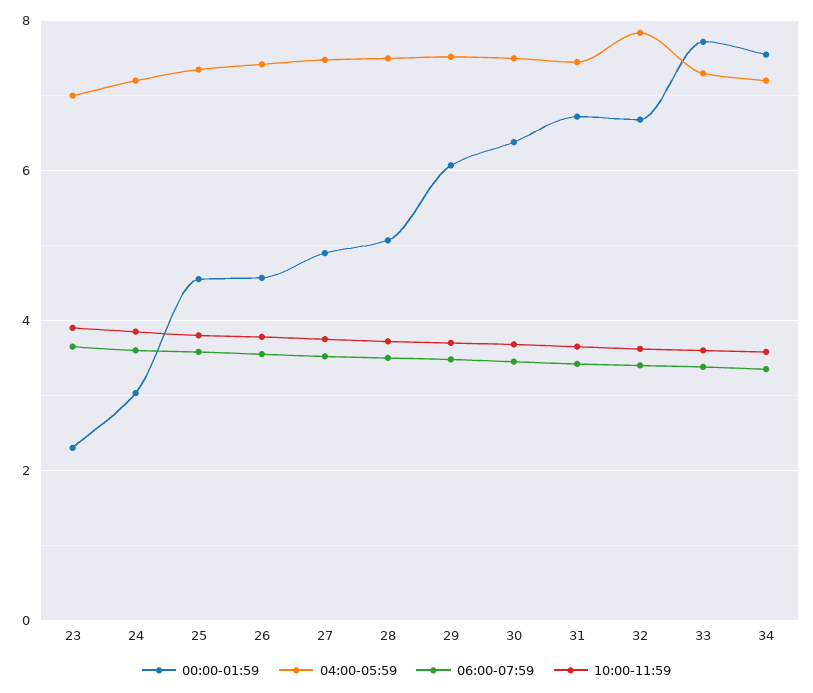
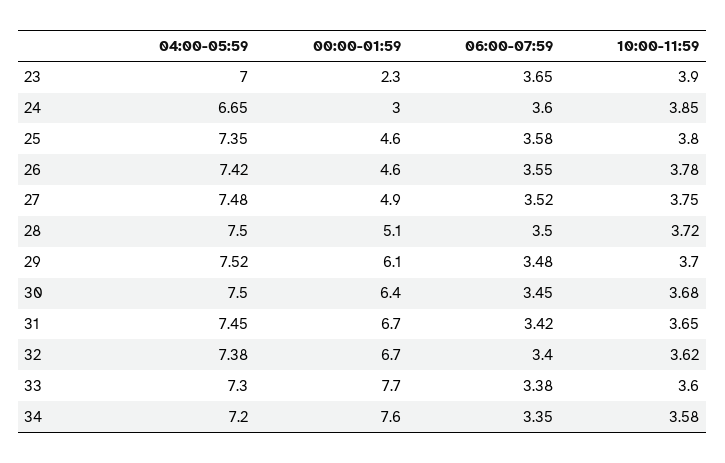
  {
    "00:00-01:59": {
      "23": 2.3,
      "24": 3,
      "25": 4.6,
      "26": 4.6,
      "27": 4.9,
      "28": 5.1,
      "29": 6.1,
      "30": 6.4,
      "31": 6.7,
      "32": 6.7,
      "33": 7.7,
      "34": 7.6
    },
    "04:00-05:59": {
      "23": 7,
-     "24": 7.2,
+     "24": 6.65,
      "25": 7.35,
      "26": 7.42,
      "27": 7.48,
      "28": 7.5,
      "29": 7.52,
      "30": 7.5,
      "31": 7.45,
-     "32": 7.8,
+     "32": 7.38,
      "33": 7.3,
      "34": 7.2
    },
    "06:00-07:59": {
      "23": 3.65,
      "24": 3.6,
      "25": 3.58,
      "26": 3.55,
      "27": 3.52,
      "28": 3.5,
      "29": 3.48,
      "30": 3.45,
      "31": 3.42,
      "32": 3.4,
      "33": 3.38,
      "34": 3.35
    },
    "10:00-11:59": {
      "23": 3.9,
      "24": 3.85,
      "25": 3.8,
      "26": 3.78,
      "27": 3.75,
      "28": 3.72,
      "29": 3.7,
      "30": 3.68,
      "31": 3.65,
      "32": 3.62,
      "33": 3.6,
      "34": 3.58
    }
  }

